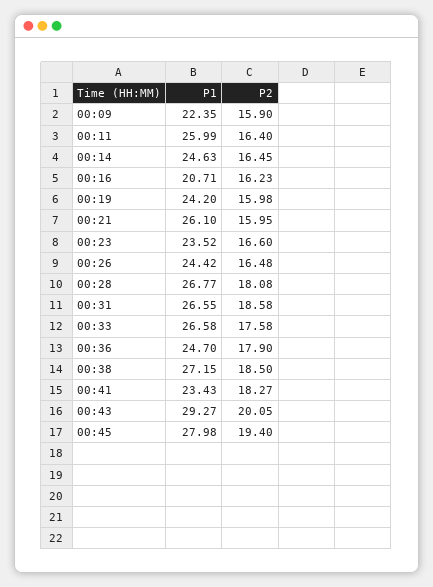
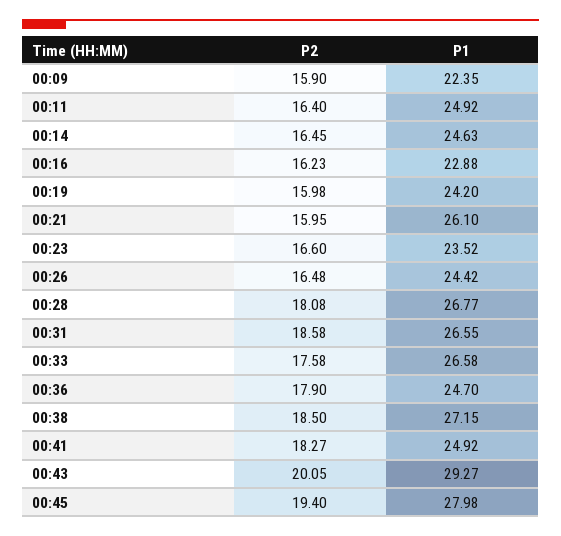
  {
    "P1": {
      "00:09": 22.35,
-     "00:11": 25.99,
+     "00:11": 24.92,
      "00:14": 24.63,
-     "00:16": 20.71,
+     "00:16": 22.88,
      "00:19": 24.2,
      "00:21": 26.1,
      "00:23": 23.52,
      "00:26": 24.42,
      "00:28": 26.77,
      "00:31": 26.55,
      "00:33": 26.58,
      "00:36": 24.7,
      "00:38": 27.15,
-     "00:41": 23.43,
+     "00:41": 24.92,
      "00:43": 29.27,
      "00:45": 27.98
    },
    "P2": {
      "00:09": 15.9,
      "00:11": 16.4,
      "00:14": 16.45,
      "00:16": 16.23,
      "00:19": 15.98,
      "00:21": 15.95,
      "00:23": 16.6,
      "00:26": 16.48,
      "00:28": 18.08,
      "00:31": 18.58,
      "00:33": 17.58,
      "00:36": 17.9,
      "00:38": 18.5,
      "00:41": 18.27,
      "00:43": 20.05,
      "00:45": 19.4
    }
  }

